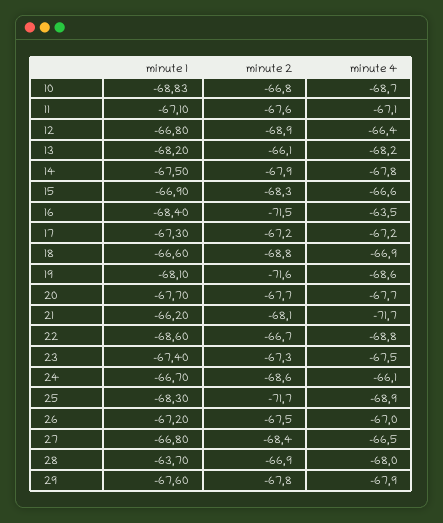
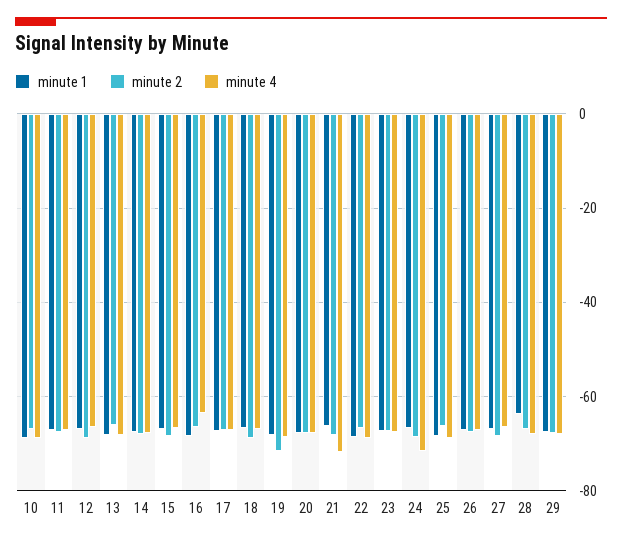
  {
    "minute 1": {
      "10": -68.83,
      "11": -67.1,
      "12": -66.8,
      "13": -68.2,
      "14": -67.5,
      "15": -66.9,
      "16": -68.4,
      "17": -67.3,
      "18": -66.6,
      "19": -68.1,
      "20": -67.7,
      "21": -66.2,
      "22": -68.6,
      "23": -67.4,
      "24": -66.7,
      "25": -68.3,
      "26": -67.2,
      "27": -66.8,
      "28": -63.7,
      "29": -67.6
    },
    "minute 2": {
      "10": -66.8,
      "11": -67.6,
      "12": -68.9,
      "13": -66.1,
      "14": -67.9,
      "15": -68.3,
-     "16": -71.5,
+     "16": -66,
      "17": -67.2,
      "18": -68.8,
      "19": -71.6,
      "20": -67.7,
      "21": -68.1,
      "22": -66.7,
      "23": -67.3,
      "24": -68.6,
-     "25": -71.7,
+     "25": -66,
      "26": -67.5,
      "27": -68.4,
      "28": -66.9,
      "29": -67.8
    },
    "minute 4": {
      "10": -68.7,
      "11": -67.1,
      "12": -66.4,
      "13": -68.2,
      "14": -67.8,
      "15": -66.6,
      "16": -63.5,
      "17": -67.2,
      "18": -66.9,
      "19": -68.6,
      "20": -67.7,
      "21": -71.7,
      "22": -68.8,
      "23": -67.5,
-     "24": -66.1,
+     "24": -72,
      "25": -68.9,
      "26": -67,
      "27": -66.5,
      "28": -68,
      "29": -67.9
    }
  }

